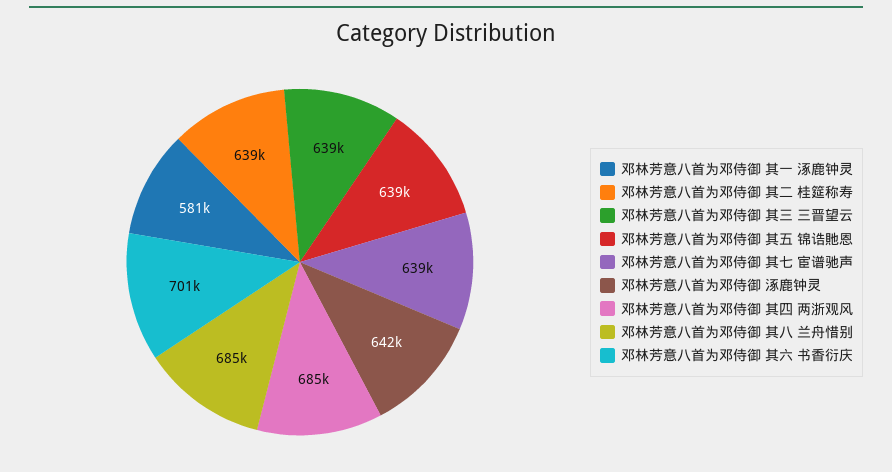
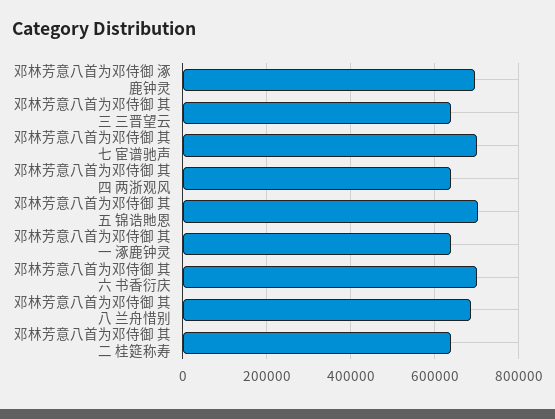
  {
-   "邓林芳意八首为邓侍御 其一 涿鹿钟灵": 581000,
+   "邓林芳意八首为邓侍御 其一 涿鹿钟灵": 640000,
    "邓林芳意八首为邓侍御 其二 桂筵称寿": 639000,
    "邓林芳意八首为邓侍御 其三 三晋望云": 639000,
-   "邓林芳意八首为邓侍御 其五 锦诰貤恩": 639000,
+   "邓林芳意八首为邓侍御 其五 锦诰貤恩": 700000,
-   "邓林芳意八首为邓侍御 其七 宦谱驰声": 639000,
+   "邓林芳意八首为邓侍御 其七 宦谱驰声": 700000,
-   "邓林芳意八首为邓侍御 涿鹿钟灵": 642000,
+   "邓林芳意八首为邓侍御 涿鹿钟灵": 700000,
-   "邓林芳意八首为邓侍御 其四 两浙观风": 685000,
+   "邓林芳意八首为邓侍御 其四 两浙观风": 640000,
    "邓林芳意八首为邓侍御 其八 兰舟惜别": 685000,
    "邓林芳意八首为邓侍御 其六 书香衍庆": 701000
  }

